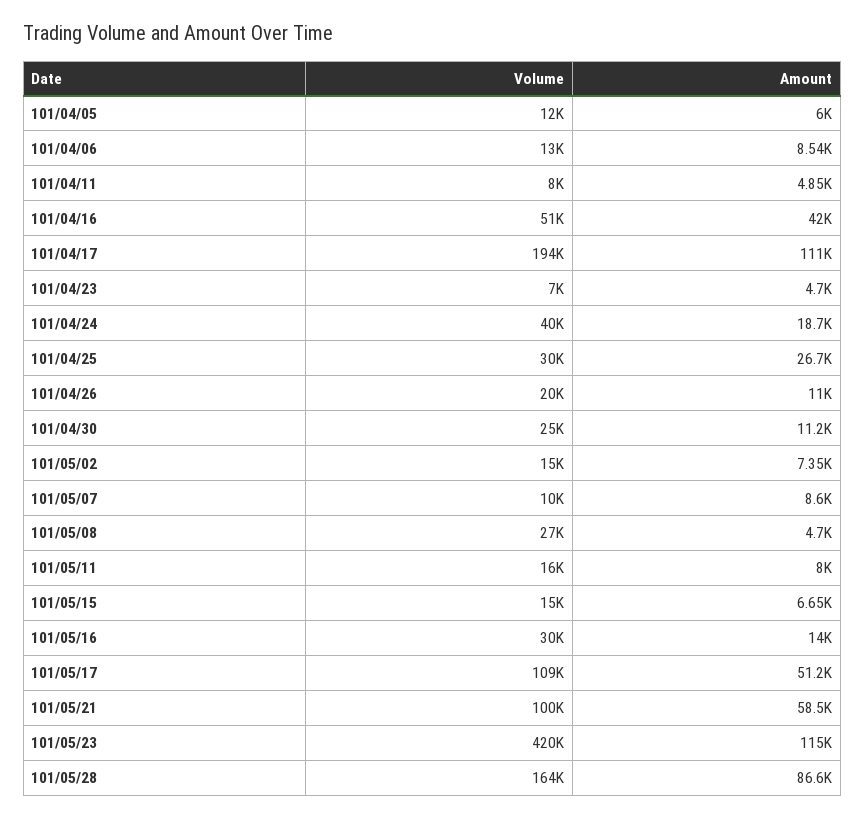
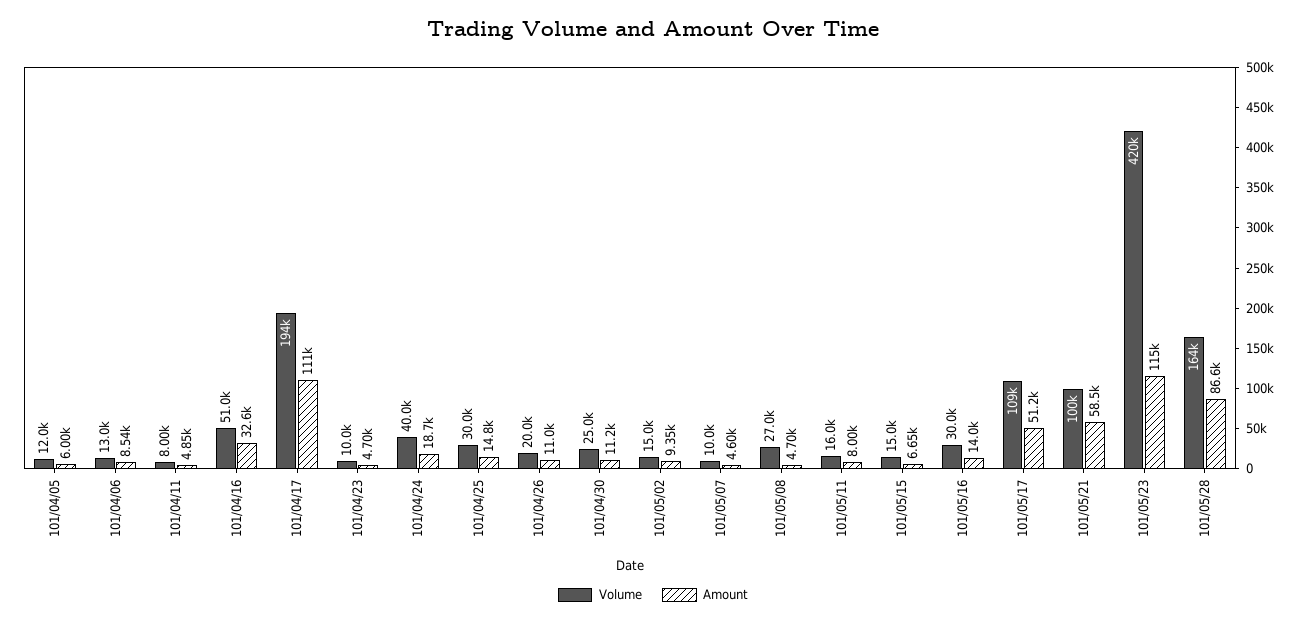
  {
    "Volume": {
      "101/04/05": 12000,
      "101/04/06": 13000,
      "101/04/11": 8000,
      "101/04/16": 51000,
      "101/04/17": 194000,
-     "101/04/23": 7000,
+     "101/04/23": 10000,
      "101/04/24": 40000,
      "101/04/25": 30000,
      "101/04/26": 20000,
      "101/04/30": 25000,
      "101/05/02": 15000,
      "101/05/07": 10000,
      "101/05/08": 27000,
      "101/05/11": 16000,
      "101/05/15": 15000,
      "101/05/16": 30000,
      "101/05/17": 109000,
      "101/05/21": 100000,
      "101/05/23": 420000,
      "101/05/28": 164000
    },
    "Amount": {
      "101/04/05": 6000,
      "101/04/06": 8540,
      "101/04/11": 4850,
-     "101/04/16": 42000,
+     "101/04/16": 32600,
      "101/04/17": 111000,
      "101/04/23": 4700,
      "101/04/24": 18700,
-     "101/04/25": 26700,
+     "101/04/25": 14800,
      "101/04/26": 11000,
      "101/04/30": 11200,
-     "101/05/02": 7350,
+     "101/05/02": 9350,
-     "101/05/07": 8600,
+     "101/05/07": 4600,
      "101/05/08": 4700,
      "101/05/11": 8000,
      "101/05/15": 6650,
      "101/05/16": 14000,
      "101/05/17": 51200,
      "101/05/21": 58500,
      "101/05/23": 115000,
      "101/05/28": 86600
    }
  }

